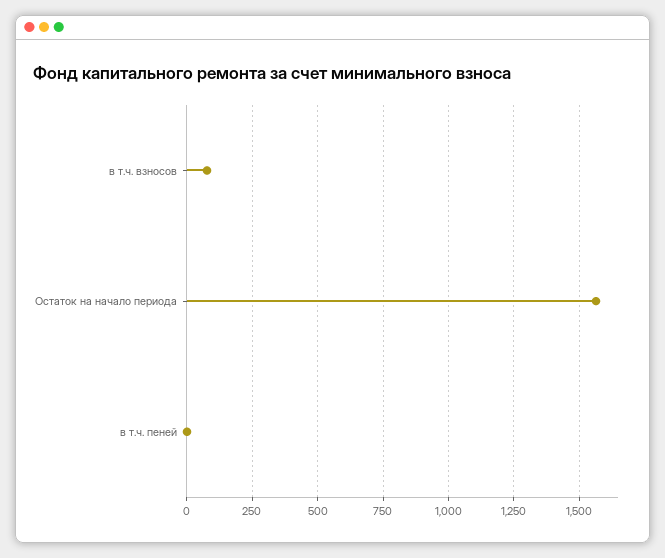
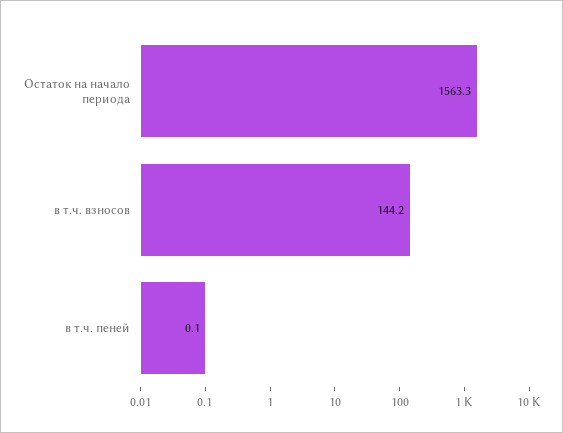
  {
-   "в т.ч. взносов": 75,
+   "в т.ч. взносов": 144.2,
    "Остаток на начало периода": 1563.3,
    "в т.ч. пеней": 0.1
  }

